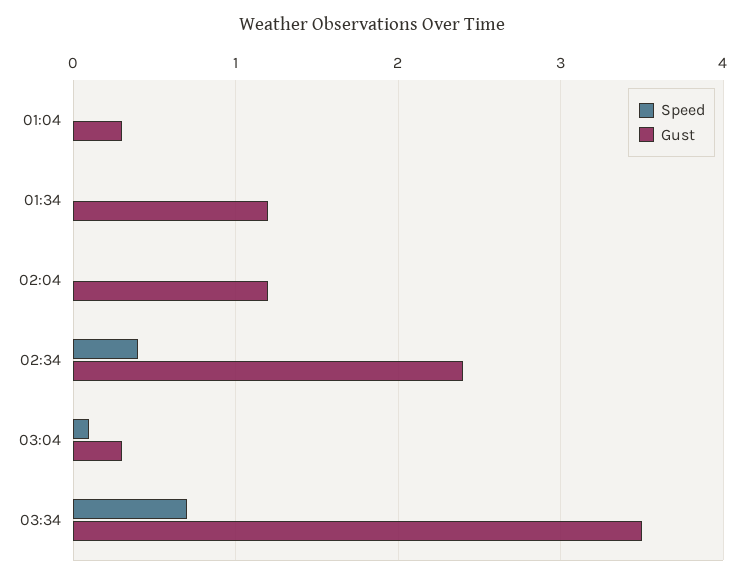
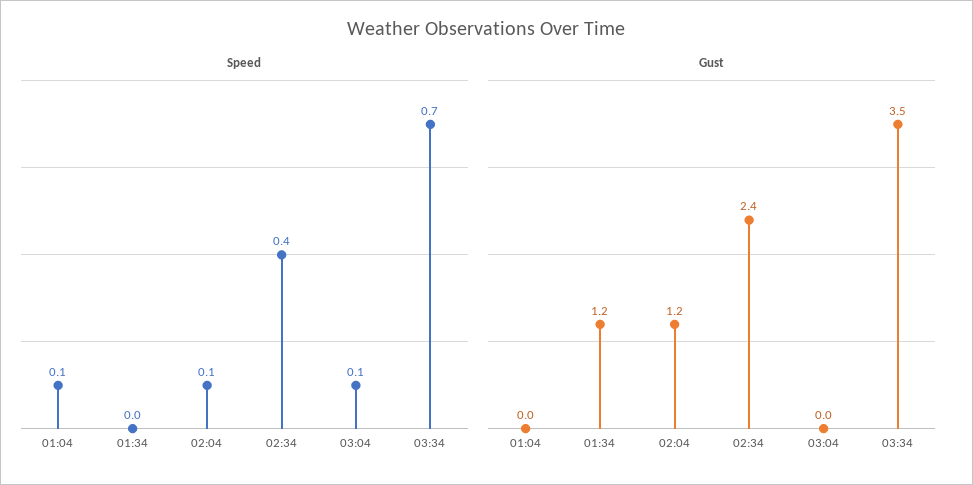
  {
    "Speed": {
-     "01:04": 0,
+     "01:04": 0.1,
      "01:34": 0,
-     "02:04": 0,
+     "02:04": 0.1,
      "02:34": 0.4,
      "03:04": 0.1,
      "03:34": 0.7
    },
    "Gust": {
-     "01:04": 0.3,
+     "01:04": 0,
      "01:34": 1.2,
      "02:04": 1.2,
      "02:34": 2.4,
-     "03:04": 0.3,
+     "03:04": 0,
      "03:34": 3.5
    }
  }

